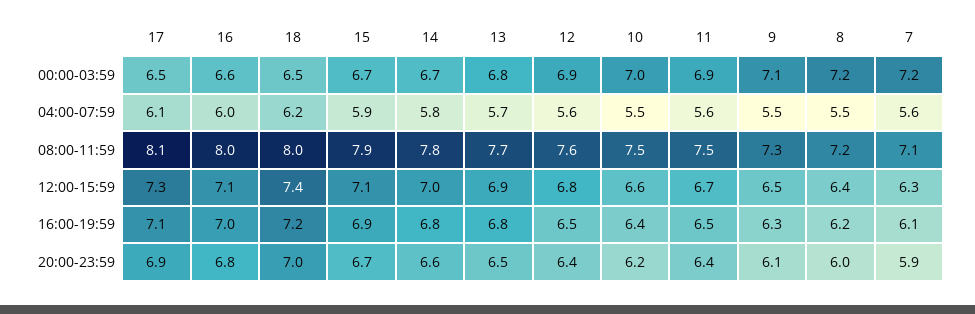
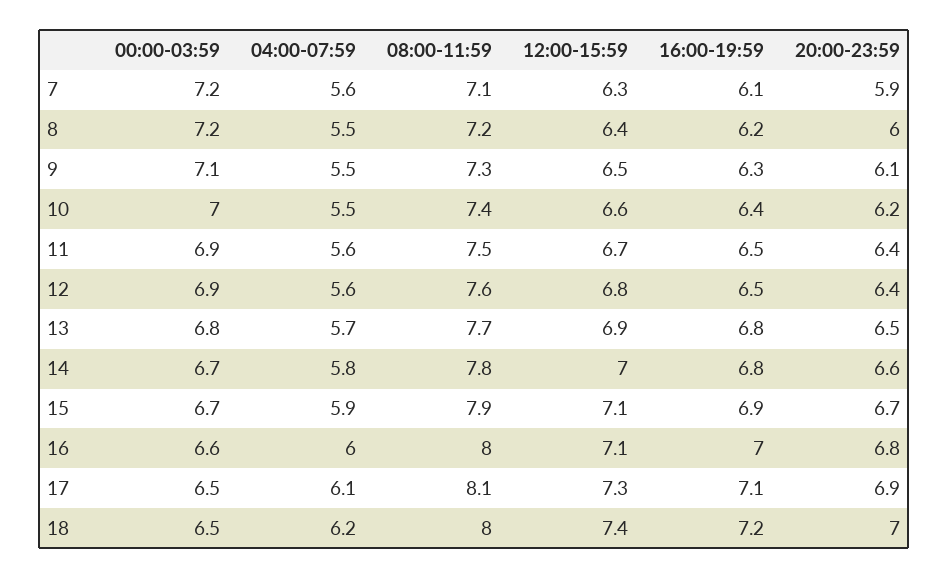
  {
    "17": {
      "00:00-03:59": 6.5,
      "04:00-07:59": 6.1,
      "08:00-11:59": 8.1,
      "12:00-15:59": 7.3,
      "16:00-19:59": 7.1,
      "20:00-23:59": 6.9
    },
    "16": {
      "00:00-03:59": 6.6,
      "04:00-07:59": 6,
      "08:00-11:59": 8,
      "12:00-15:59": 7.1,
      "16:00-19:59": 7,
      "20:00-23:59": 6.8
    },
    "18": {
      "00:00-03:59": 6.5,
      "04:00-07:59": 6.2,
      "08:00-11:59": 8,
      "12:00-15:59": 7.4,
      "16:00-19:59": 7.2,
      "20:00-23:59": 7
    },
    "15": {
      "00:00-03:59": 6.7,
      "04:00-07:59": 5.9,
      "08:00-11:59": 7.9,
      "12:00-15:59": 7.1,
      "16:00-19:59": 6.9,
      "20:00-23:59": 6.7
    },
    "14": {
      "00:00-03:59": 6.7,
      "04:00-07:59": 5.8,
      "08:00-11:59": 7.8,
      "12:00-15:59": 7,
      "16:00-19:59": 6.8,
      "20:00-23:59": 6.6
    },
    "13": {
      "00:00-03:59": 6.8,
      "04:00-07:59": 5.7,
      "08:00-11:59": 7.7,
      "12:00-15:59": 6.9,
      "16:00-19:59": 6.8,
      "20:00-23:59": 6.5
    },
    "12": {
      "00:00-03:59": 6.9,
      "04:00-07:59": 5.6,
      "08:00-11:59": 7.6,
      "12:00-15:59": 6.8,
      "16:00-19:59": 6.5,
      "20:00-23:59": 6.4
    },
    "10": {
      "00:00-03:59": 7,
      "04:00-07:59": 5.5,
-     "08:00-11:59": 7.5,
+     "08:00-11:59": 7.4,
      "12:00-15:59": 6.6,
      "16:00-19:59": 6.4,
      "20:00-23:59": 6.2
    },
    "11": {
      "00:00-03:59": 6.9,
      "04:00-07:59": 5.6,
      "08:00-11:59": 7.5,
      "12:00-15:59": 6.7,
      "16:00-19:59": 6.5,
      "20:00-23:59": 6.4
    },
    "9": {
      "00:00-03:59": 7.1,
      "04:00-07:59": 5.5,
      "08:00-11:59": 7.3,
      "12:00-15:59": 6.5,
      "16:00-19:59": 6.3,
      "20:00-23:59": 6.1
    },
    "8": {
      "00:00-03:59": 7.2,
      "04:00-07:59": 5.5,
      "08:00-11:59": 7.2,
      "12:00-15:59": 6.4,
      "16:00-19:59": 6.2,
      "20:00-23:59": 6
    },
    "7": {
      "00:00-03:59": 7.2,
      "04:00-07:59": 5.6,
      "08:00-11:59": 7.1,
      "12:00-15:59": 6.3,
      "16:00-19:59": 6.1,
      "20:00-23:59": 5.9
    }
  }

